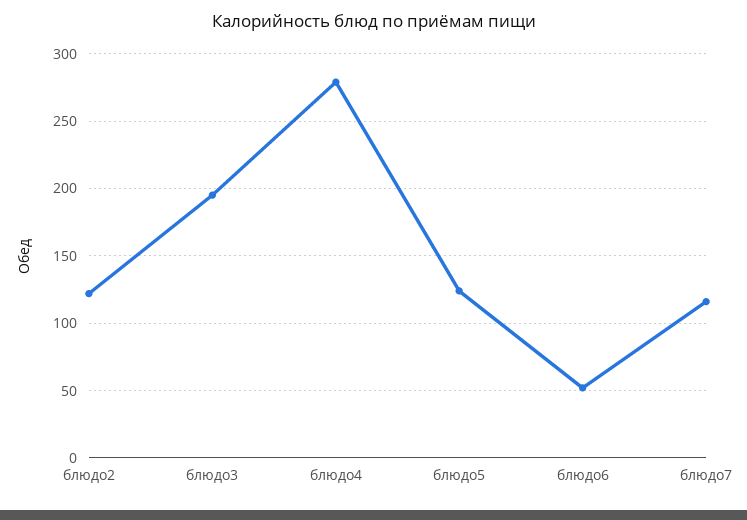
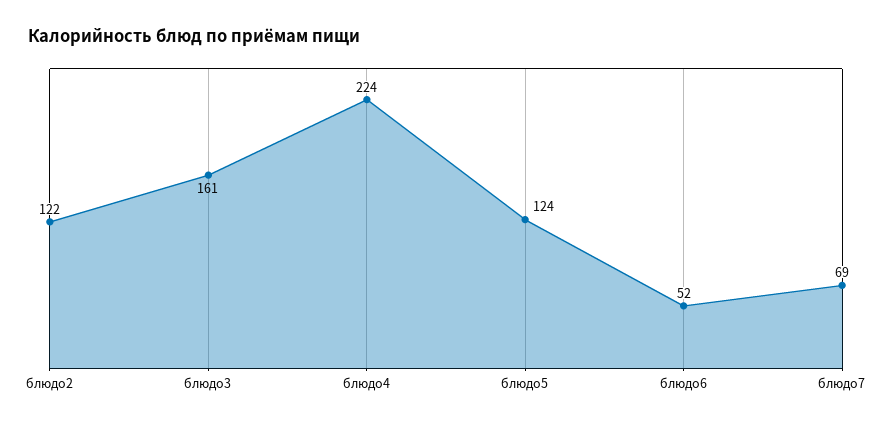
  {
    "блюдо2": 122,
-   "блюдо3": 195,
+   "блюдо3": 161,
-   "блюдо4": 280,
+   "блюдо4": 224,
    "блюдо5": 124,
    "блюдо6": 52,
-   "блюдо7": 115
+   "блюдо7": 69
  }

